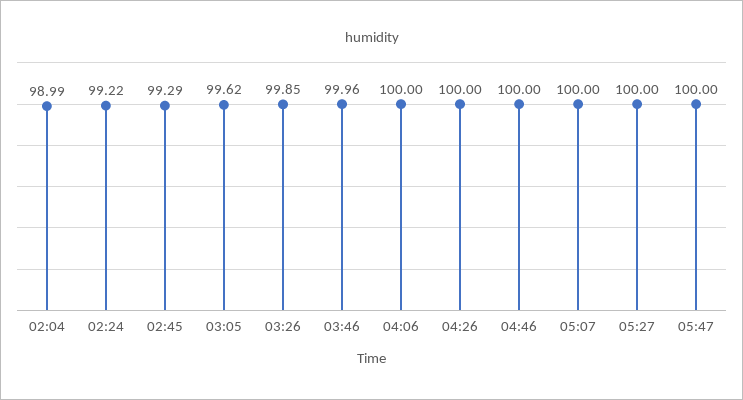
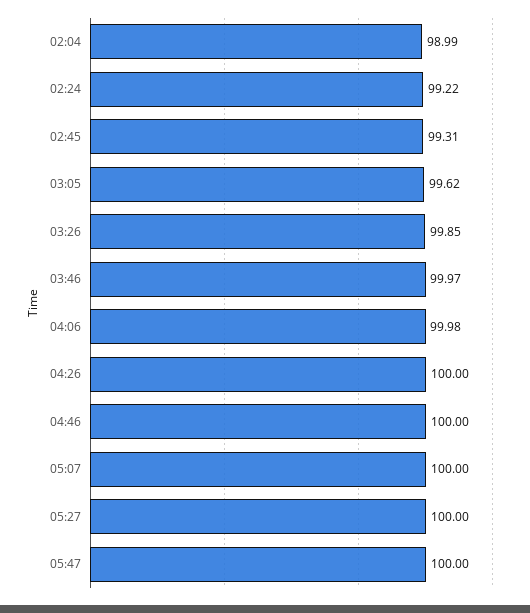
  {
    "02:04": 98.99,
    "02:24": 99.22,
-   "02:45": 99.29,
+   "02:45": 99.31,
    "03:05": 99.62,
    "03:26": 99.85,
-   "03:46": 99.96,
+   "03:46": 99.97,
-   "04:06": 100,
+   "04:06": 99.98,
    "04:26": 100,
    "04:46": 100,
    "05:07": 100,
    "05:27": 100,
    "05:47": 100
  }

